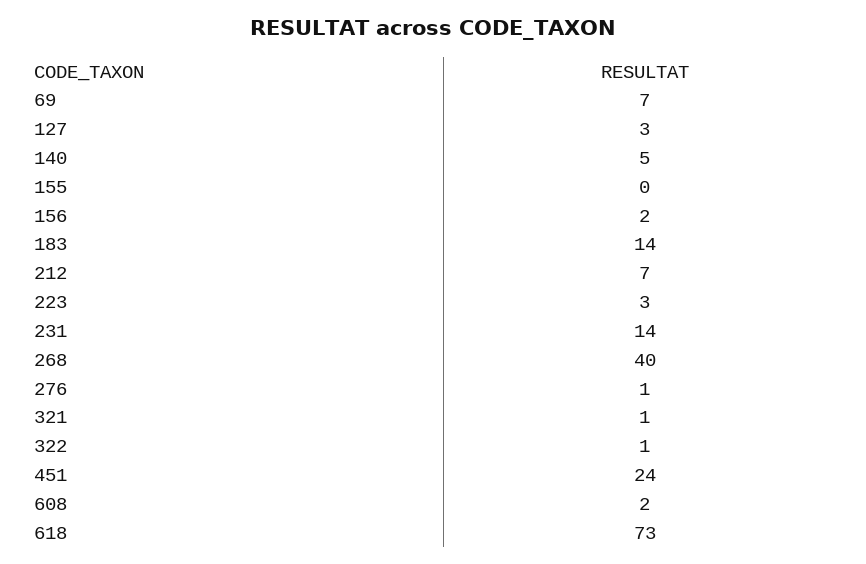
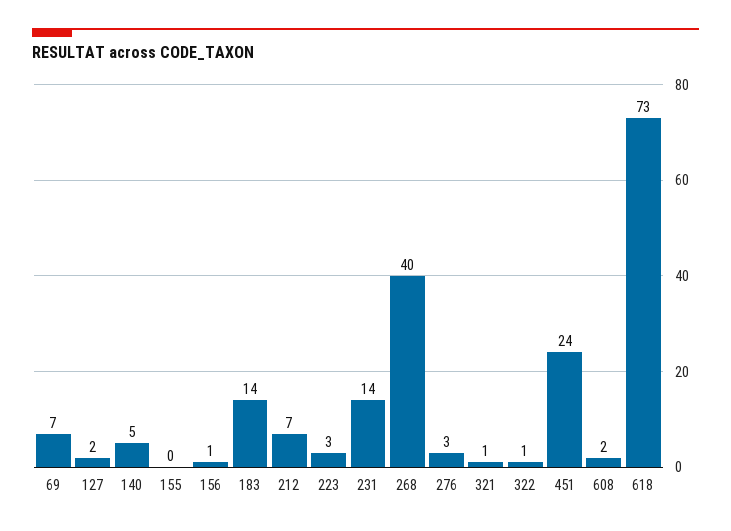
  {
    "69": 7,
-   "127": 3,
+   "127": 2,
    "140": 5,
    "155": 0,
-   "156": 2,
+   "156": 1,
    "183": 14,
    "212": 7,
    "223": 3,
    "231": 14,
    "268": 40,
-   "276": 1,
+   "276": 3,
    "321": 1,
    "322": 1,
    "451": 24,
    "608": 2,
    "618": 73
  }

